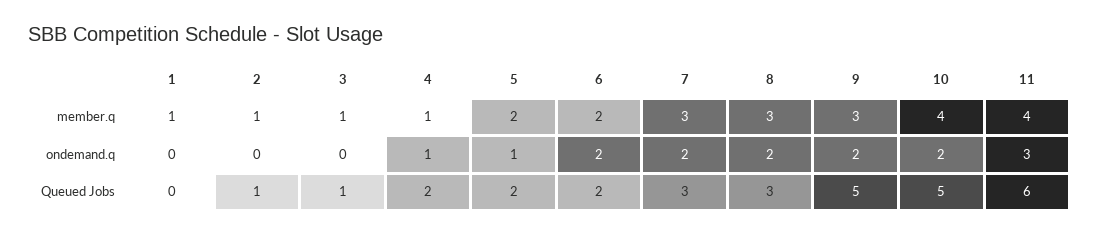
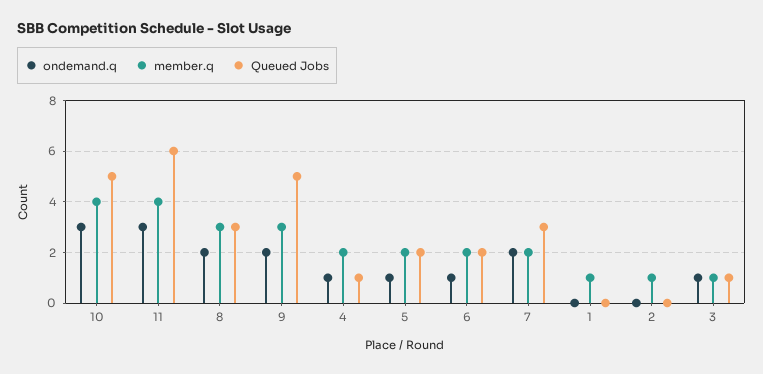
  {
    "member.q": {
      "1": 1,
      "2": 1,
      "3": 1,
-     "4": 1,
+     "4": 2,
      "5": 2,
      "6": 2,
-     "7": 3,
+     "7": 2,
      "8": 3,
      "9": 3,
      "10": 4,
      "11": 4
    },
    "ondemand.q": {
      "1": 0,
      "2": 0,
-     "3": 0,
+     "3": 1,
      "4": 1,
      "5": 1,
-     "6": 2,
+     "6": 1,
      "7": 2,
      "8": 2,
      "9": 2,
-     "10": 2,
+     "10": 3,
      "11": 3
    },
    "Queued Jobs": {
      "1": 0,
-     "2": 1,
+     "2": 0,
      "3": 1,
-     "4": 2,
+     "4": 1,
      "5": 2,
      "6": 2,
      "7": 3,
      "8": 3,
      "9": 5,
      "10": 5,
      "11": 6
    }
  }

